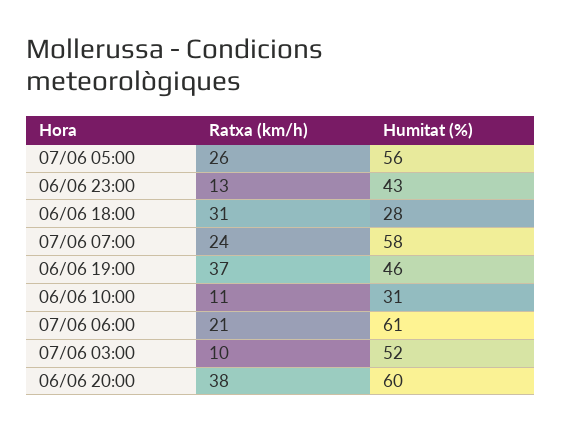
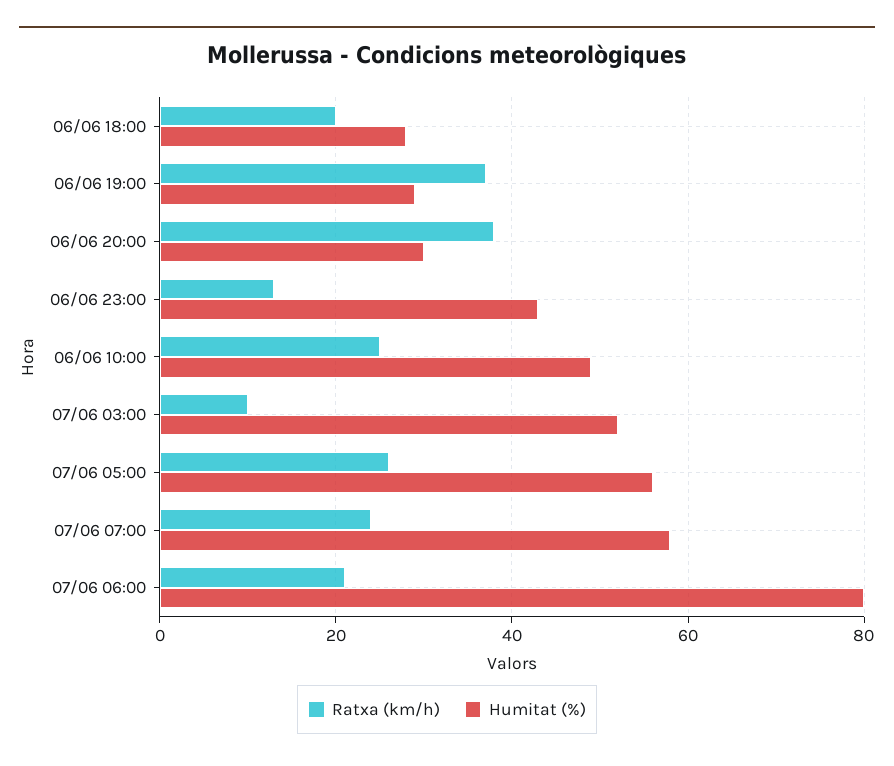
  {
    "Ratxa (km/h)": {
      "07/06 05:00": 26,
      "06/06 23:00": 13,
-     "06/06 18:00": 31,
+     "06/06 18:00": 20,
      "07/06 07:00": 24,
      "06/06 19:00": 37,
-     "06/06 10:00": 11,
+     "06/06 10:00": 25,
      "07/06 06:00": 21,
      "07/06 03:00": 10,
      "06/06 20:00": 38
    },
    "Humitat (%)": {
      "07/06 05:00": 56,
      "06/06 23:00": 43,
      "06/06 18:00": 28,
      "07/06 07:00": 58,
-     "06/06 19:00": 46,
+     "06/06 19:00": 30,
-     "06/06 10:00": 31,
+     "06/06 10:00": 50,
-     "07/06 06:00": 61,
+     "07/06 06:00": 80,
      "07/06 03:00": 52,
-     "06/06 20:00": 60
+     "06/06 20:00": 30
    }
  }

